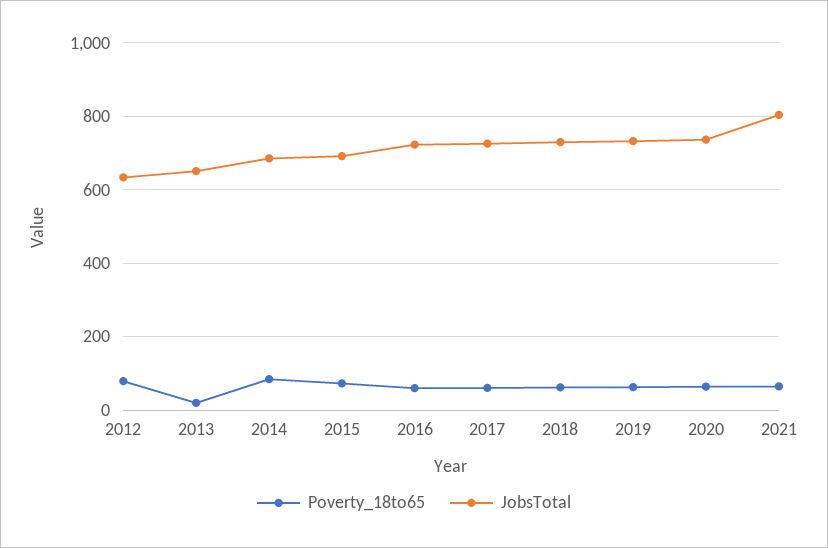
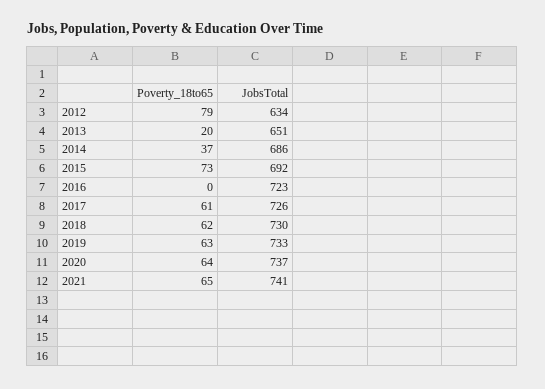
  {
    "Poverty_18to65": {
      "2012": 79,
      "2013": 20,
-     "2014": 80,
+     "2014": 37,
      "2015": 73,
-     "2016": 60,
+     "2016": 0,
      "2017": 61,
      "2018": 62,
      "2019": 63,
      "2020": 64,
      "2021": 65
    },
    "JobsTotal": {
      "2012": 634,
      "2013": 651,
      "2014": 686,
      "2015": 692,
      "2016": 723,
      "2017": 726,
      "2018": 730,
      "2019": 733,
      "2020": 737,
-     "2021": 800
+     "2021": 741
    }
  }

